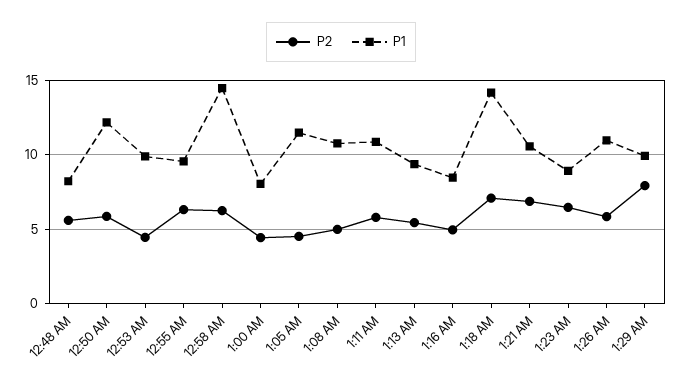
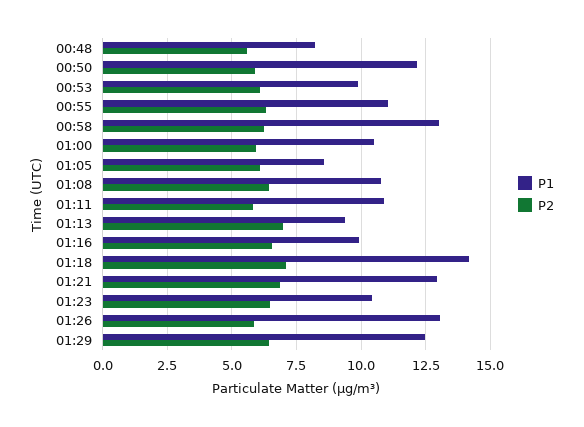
  {
    "P2": {
      "12:48 AM": 5.5,
      "12:50 AM": 6,
-     "12:53 AM": 4.5,
+     "12:53 AM": 6,
      "12:55 AM": 6.25,
      "12:58 AM": 6.25,
-     "1:00 AM": 4.5,
+     "1:00 AM": 6,
-     "1:05 AM": 4.5,
+     "1:05 AM": 6,
-     "1:08 AM": 5,
+     "1:08 AM": 6.5,
      "1:11 AM": 5.75,
-     "1:13 AM": 5.5,
+     "1:13 AM": 7,
-     "1:16 AM": 5,
+     "1:16 AM": 6.5,
      "1:18 AM": 7,
      "1:21 AM": 7,
      "1:23 AM": 6.5,
      "1:26 AM": 5.75,
-     "1:29 AM": 8
+     "1:29 AM": 6.5
    },
    "P1": {
      "12:48 AM": 8.25,
      "12:50 AM": 12.25,
      "12:53 AM": 10,
-     "12:55 AM": 9.5,
+     "12:55 AM": 11,
-     "12:58 AM": 14.5,
+     "12:58 AM": 13,
-     "1:00 AM": 8,
+     "1:00 AM": 10.5,
-     "1:05 AM": 11.5,
+     "1:05 AM": 8.5,
      "1:08 AM": 10.75,
      "1:11 AM": 11,
      "1:13 AM": 9.5,
-     "1:16 AM": 8.5,
+     "1:16 AM": 10,
      "1:18 AM": 14.25,
-     "1:21 AM": 10.5,
+     "1:21 AM": 13,
-     "1:23 AM": 9,
+     "1:23 AM": 10.5,
-     "1:26 AM": 11,
+     "1:26 AM": 13,
-     "1:29 AM": 10
+     "1:29 AM": 12.5
    }
  }

